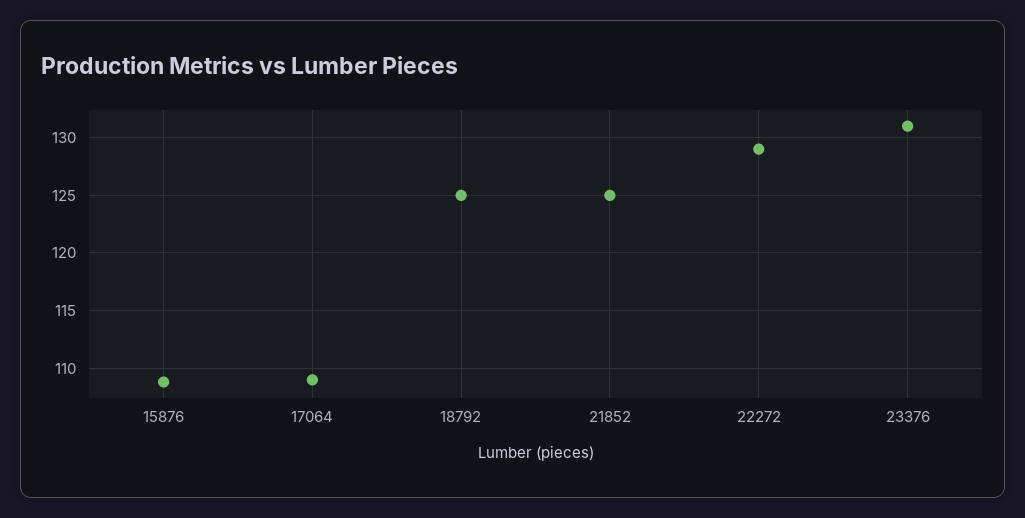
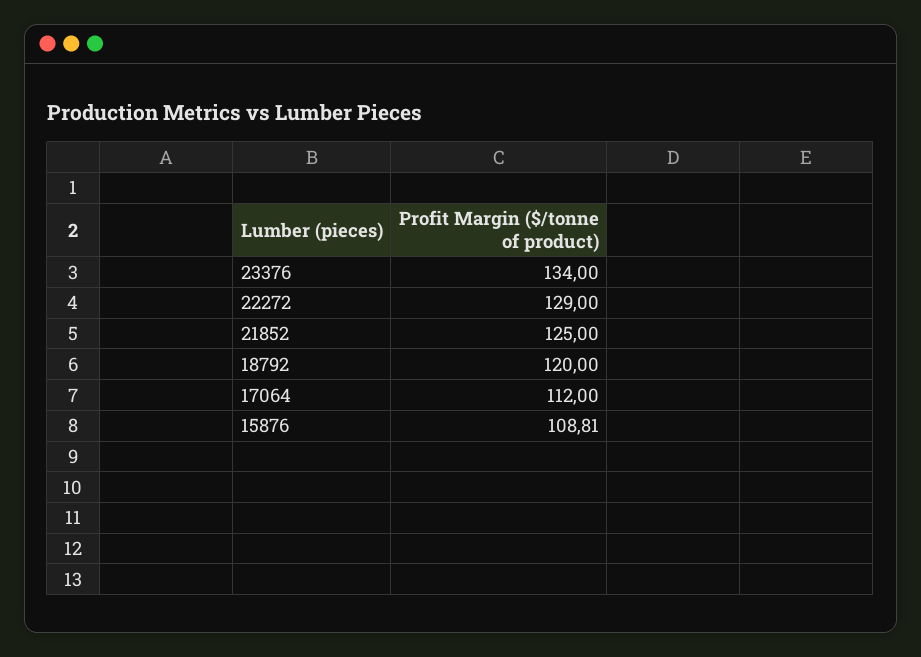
  {
    "15876": 108.81,
-   "17064": 109,
+   "17064": 112,
-   "18792": 125,
+   "18792": 120,
    "21852": 125,
    "22272": 129,
-   "23376": 131
+   "23376": 134
  }

